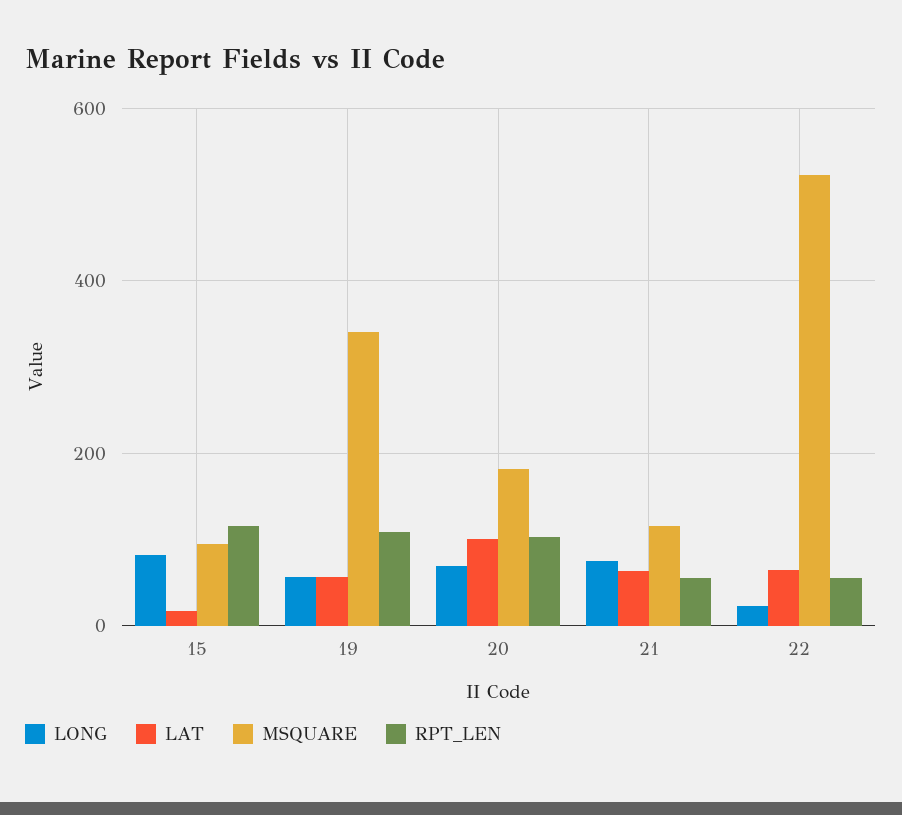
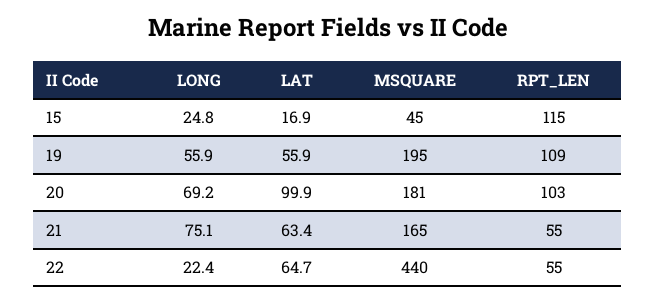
  {
    "LONG": {
-     "15": 80,
+     "15": 24.8,
      "19": 55.9,
      "20": 69.2,
      "21": 75.1,
      "22": 22.4
    },
    "LAT": {
      "15": 16.9,
      "19": 55.9,
      "20": 99.9,
      "21": 63.4,
      "22": 64.7
    },
    "MSQUARE": {
-     "15": 100,
+     "15": 45,
-     "19": 340,
+     "19": 195,
      "20": 181,
-     "21": 120,
+     "21": 165,
-     "22": 520
+     "22": 440
    },
    "RPT_LEN": {
      "15": 115,
      "19": 109,
      "20": 103,
      "21": 55,
      "22": 55
    }
  }

